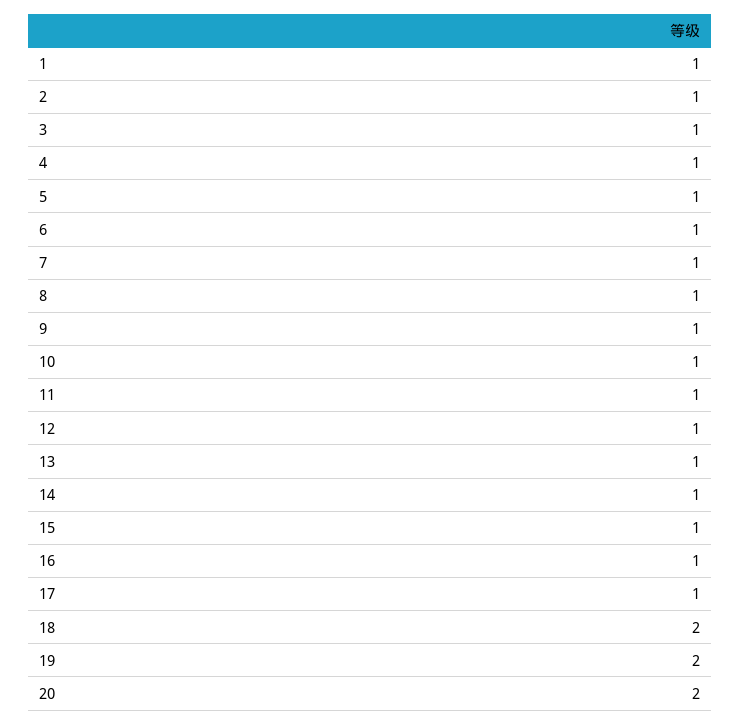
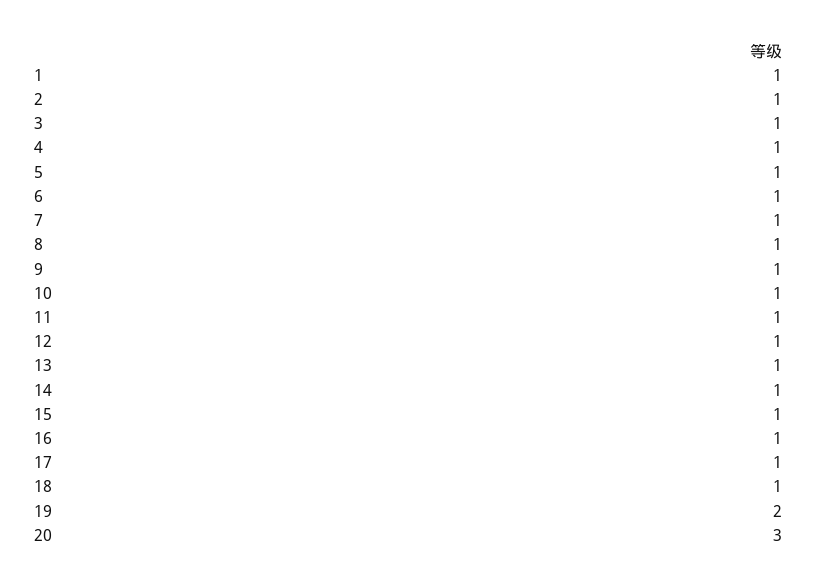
  {
    "1": 1,
    "2": 1,
    "3": 1,
    "4": 1,
    "5": 1,
    "6": 1,
    "7": 1,
    "8": 1,
    "9": 1,
    "10": 1,
    "11": 1,
    "12": 1,
    "13": 1,
    "14": 1,
    "15": 1,
    "16": 1,
    "17": 1,
-   "18": 2,
+   "18": 1,
    "19": 2,
-   "20": 2
+   "20": 3
  }

